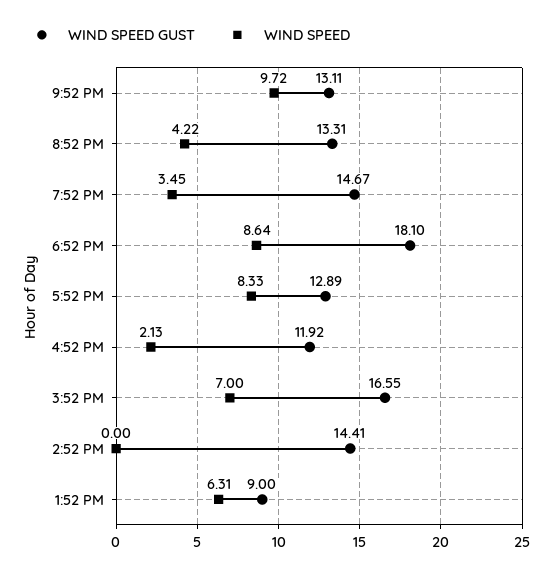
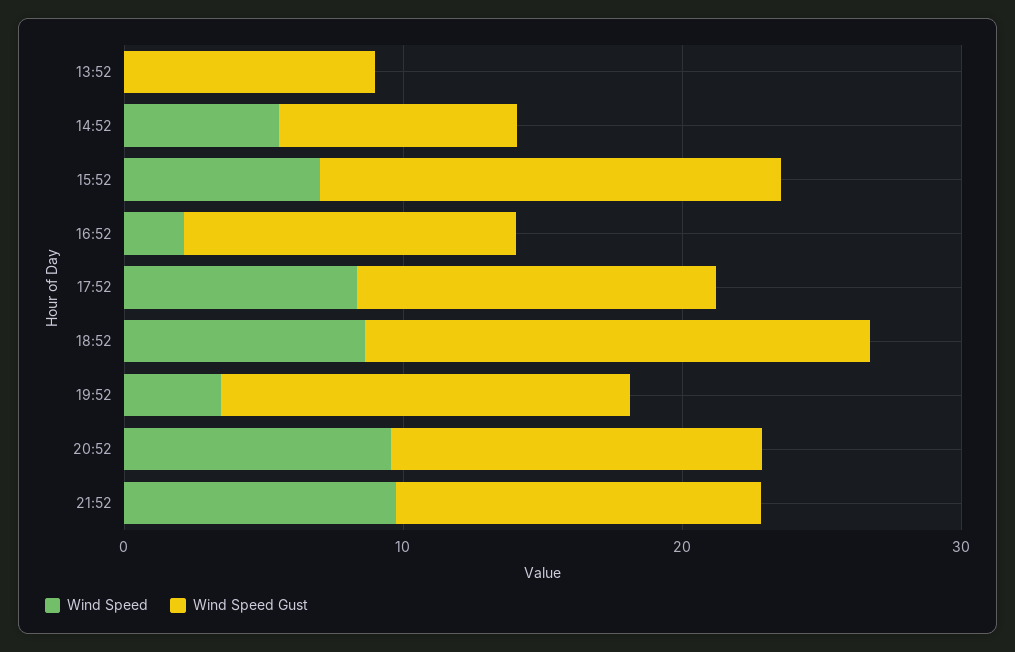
  {
    "WIND SPEED GUST": {
      "9:52 PM": 13.11,
      "8:52 PM": 13.31,
      "7:52 PM": 14.67,
      "6:52 PM": 18.1,
      "5:52 PM": 12.89,
      "4:52 PM": 11.92,
      "3:52 PM": 16.55,
-     "2:52 PM": 14.41,
+     "2:52 PM": 8,
      "1:52 PM": 9
    },
    "WIND SPEED": {
      "9:52 PM": 9.72,
-     "8:52 PM": 4.22,
+     "8:52 PM": 10,
      "7:52 PM": 3.45,
      "6:52 PM": 8.64,
      "5:52 PM": 8.33,
      "4:52 PM": 2.13,
      "3:52 PM": 7,
-     "2:52 PM": 0,
+     "2:52 PM": 6,
-     "1:52 PM": 6.31
+     "1:52 PM": 0
    }
  }

